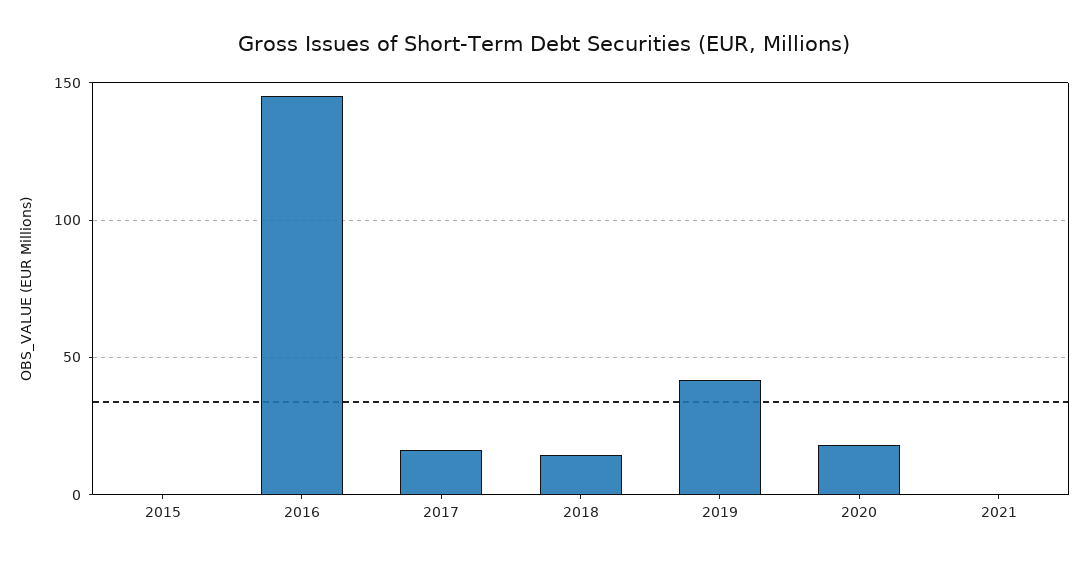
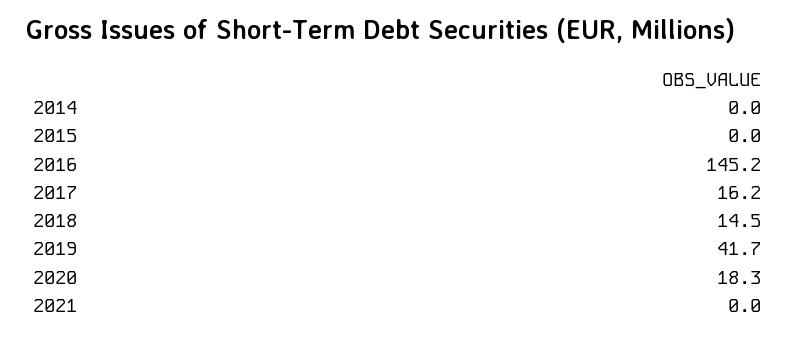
  {
    "2015": 0,
    "2016": 145.2,
    "2017": 16.2,
    "2018": 14.5,
    "2019": 41.7,
    "2020": 18.3,
-   "2021": 0
+   "2021": 0,
+   "2014": 0
  }

